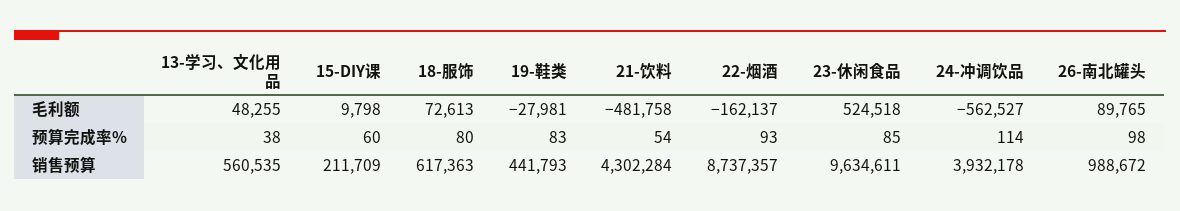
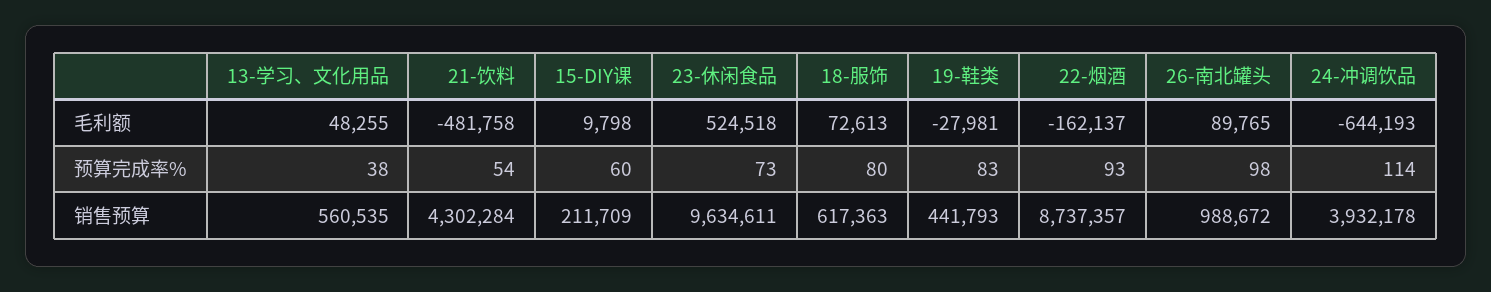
  {
    "13-学习、文化用品": {
      "毛利额": 48255,
      "预算完成率%": 38,
      "销售预算": 560535
    },
    "15-DIY课": {
      "毛利额": 9798,
      "预算完成率%": 60,
      "销售预算": 211709
    },
    "18-服饰": {
      "毛利额": 72613,
      "预算完成率%": 80,
      "销售预算": 617363
    },
    "19-鞋类": {
      "毛利额": -27981,
      "预算完成率%": 83,
      "销售预算": 441793
    },
    "21-饮料": {
      "毛利额": -481758,
      "预算完成率%": 54,
      "销售预算": 4302284
    },
    "22-烟酒": {
      "毛利额": -162137,
      "预算完成率%": 93,
      "销售预算": 8737357
    },
    "23-休闲食品": {
      "毛利额": 524518,
-     "预算完成率%": 85,
+     "预算完成率%": 73,
      "销售预算": 9634611
    },
    "24-冲调饮品": {
-     "毛利额": -562527,
+     "毛利额": -644193,
      "预算完成率%": 114,
      "销售预算": 3932178
    },
    "26-南北罐头": {
      "毛利额": 89765,
      "预算完成率%": 98,
      "销售预算": 988672
    }
  }

